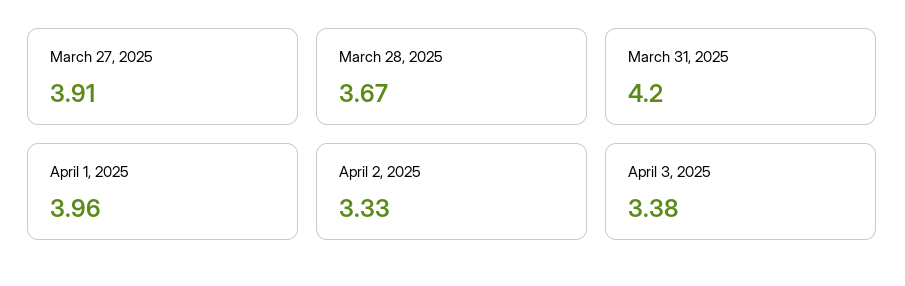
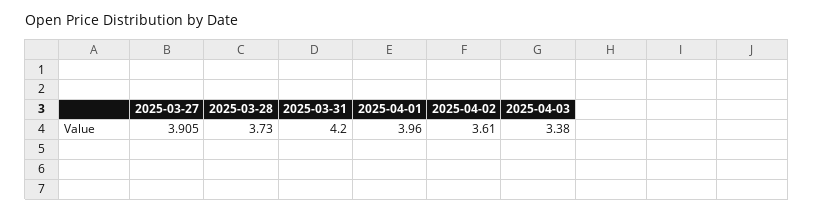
  {
    "March 27, 2025": 3.905,
-   "March 28, 2025": 3.67,
+   "March 28, 2025": 3.73,
    "March 31, 2025": 4.2,
    "April 1, 2025": 3.96,
-   "April 2, 2025": 3.33,
+   "April 2, 2025": 3.61,
    "April 3, 2025": 3.38
  }

